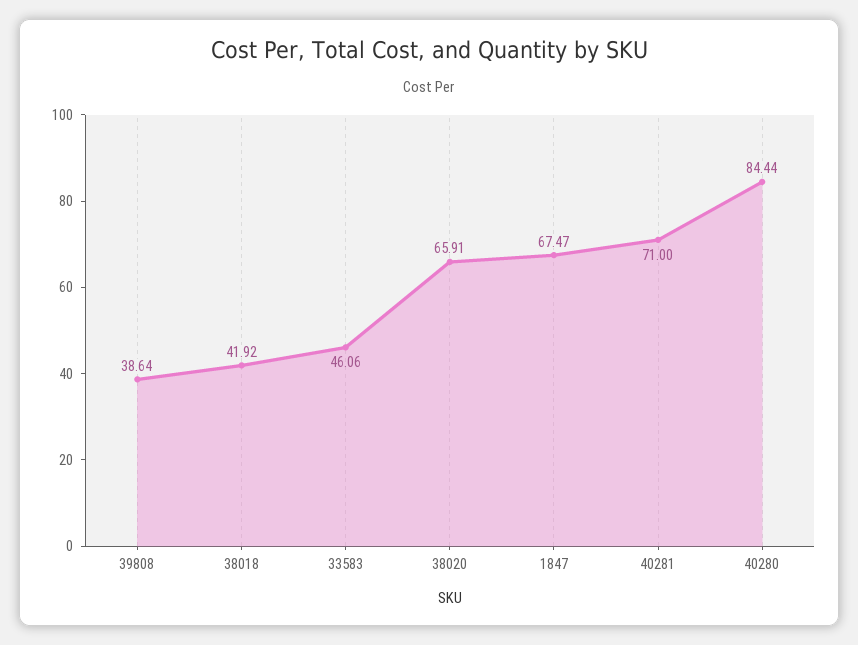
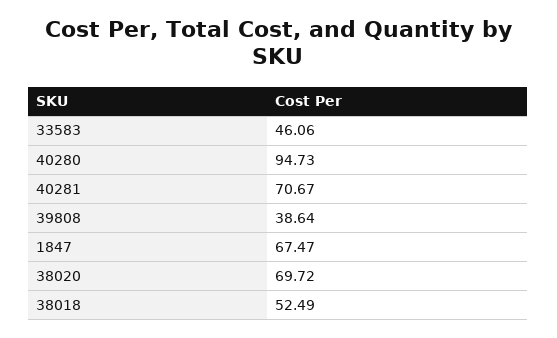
  {
    "39808": 38.64,
-   "38018": 41.92,
+   "38018": 52.49,
    "33583": 46.06,
-   "38020": 65.91,
+   "38020": 69.72,
    "1847": 67.47,
-   "40281": 71,
+   "40281": 70.67,
-   "40280": 84.44
+   "40280": 94.73
  }

